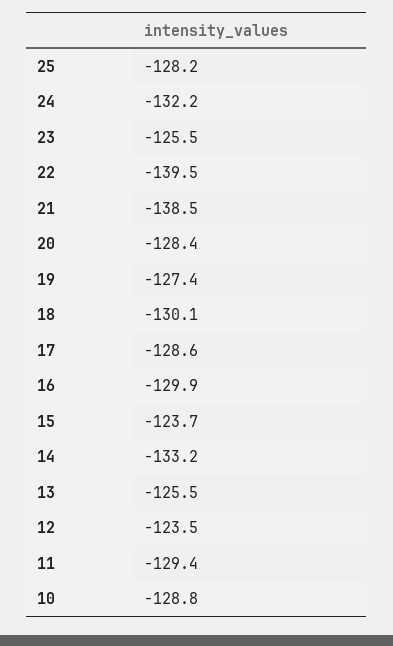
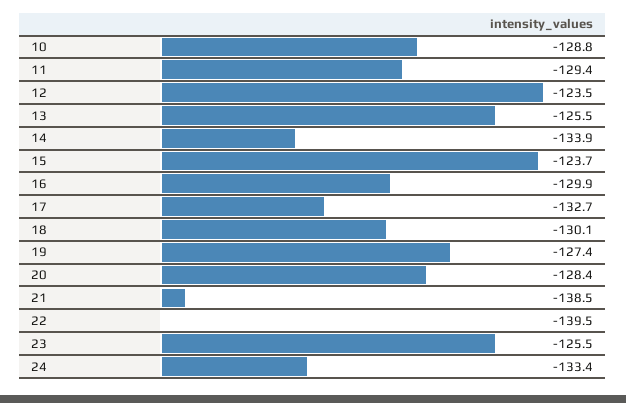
  {
-   "25": -128.2,
-   "24": -132.2,
+   "24": -133.4,
    "23": -125.5,
    "22": -139.5,
    "21": -138.5,
    "20": -128.4,
    "19": -127.4,
    "18": -130.1,
-   "17": -128.6,
+   "17": -132.7,
    "16": -129.9,
    "15": -123.7,
-   "14": -133.2,
+   "14": -133.9,
    "13": -125.5,
    "12": -123.5,
    "11": -129.4,
    "10": -128.8
  }

